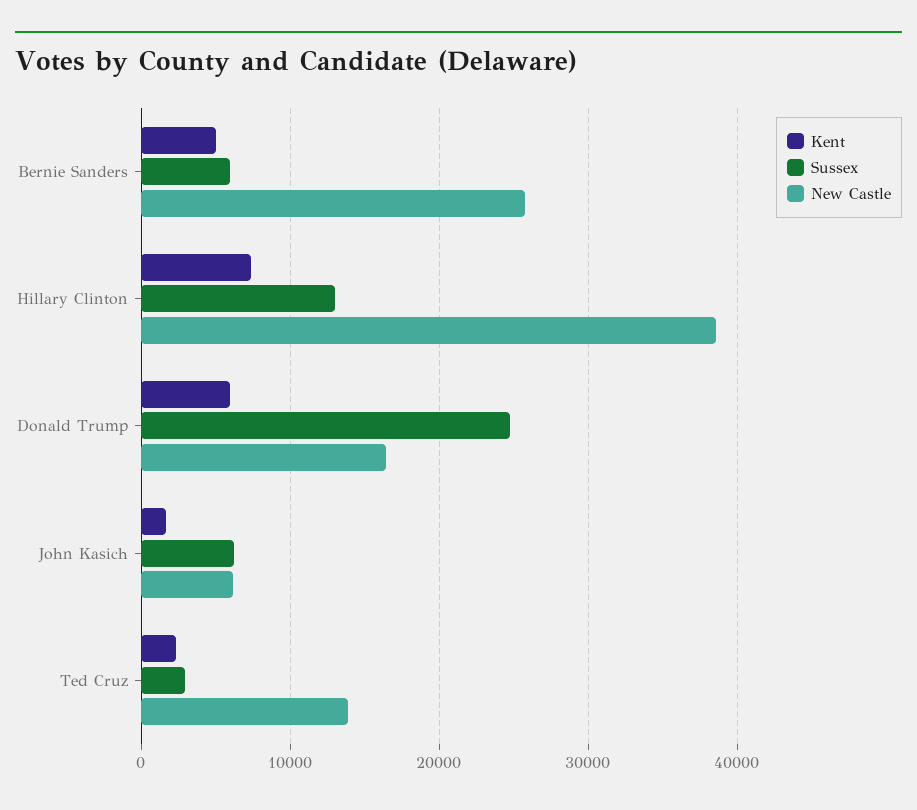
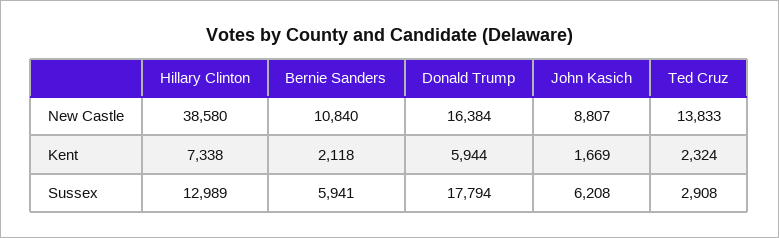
  {
    "Kent": {
-     "Bernie Sanders": 5000,
+     "Bernie Sanders": 2118,
      "Hillary Clinton": 7338,
      "Donald Trump": 5944,
      "John Kasich": 1669,
      "Ted Cruz": 2324
    },
    "Sussex": {
      "Bernie Sanders": 5941,
      "Hillary Clinton": 12989,
-     "Donald Trump": 25000,
+     "Donald Trump": 17794,
      "John Kasich": 6208,
      "Ted Cruz": 2908
    },
    "New Castle": {
-     "Bernie Sanders": 26000,
+     "Bernie Sanders": 10840,
      "Hillary Clinton": 38580,
      "Donald Trump": 16384,
-     "John Kasich": 6000,
+     "John Kasich": 8807,
      "Ted Cruz": 13833
    }
  }

